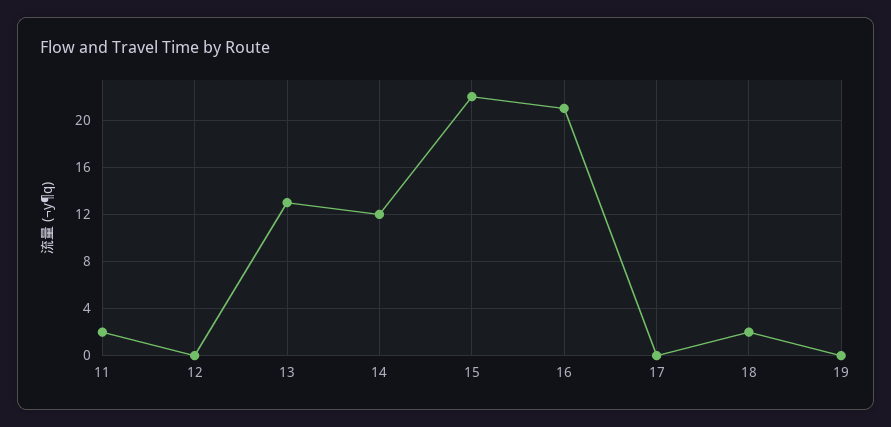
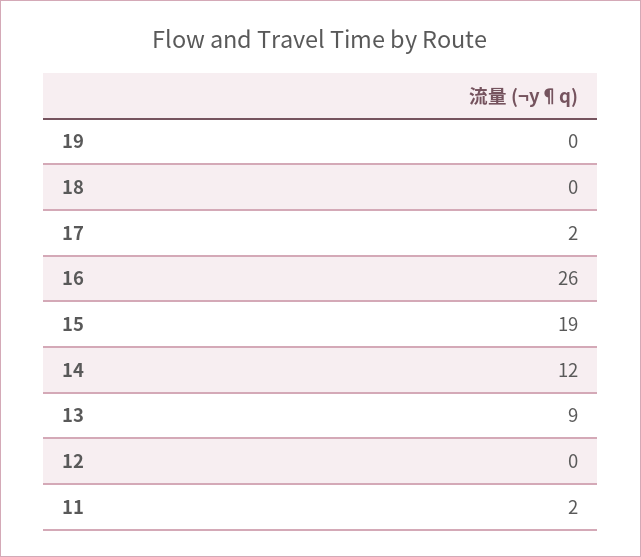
  {
    "11": 2,
    "12": 0,
-   "13": 13,
+   "13": 9,
    "14": 12,
-   "15": 22,
+   "15": 19,
-   "16": 21,
+   "16": 26,
-   "17": 0,
+   "17": 2,
-   "18": 2,
+   "18": 0,
    "19": 0
  }

